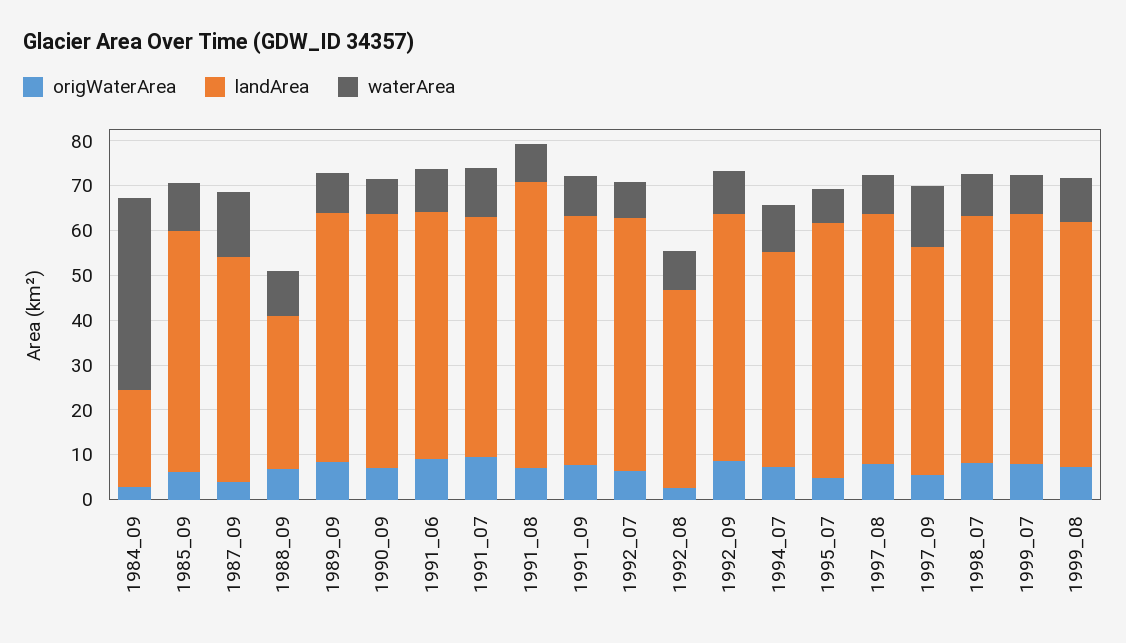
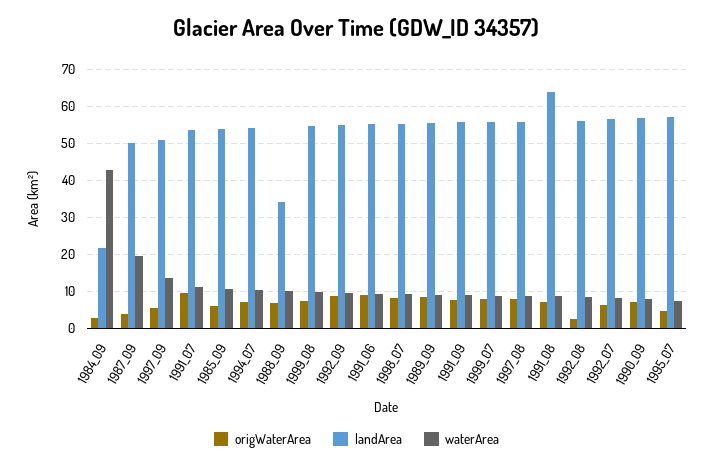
  {
    "origWaterArea": {
      "1984_09": 2,
      "1985_09": 6,
      "1987_09": 4,
      "1988_09": 6,
      "1989_09": 8,
      "1990_09": 6,
      "1991_06": 10,
      "1991_07": 10,
      "1991_08": 8,
      "1991_09": 8,
      "1992_07": 6,
      "1992_08": 2,
      "1992_09": 8,
      "1994_07": 8,
      "1995_07": 4,
      "1997_08": 8,
      "1997_09": 6,
      "1998_07": 8,
      "1999_07": 8,
      "1999_08": 8
    },
    "landArea": {
      "1984_09": 22,
      "1985_09": 54,
      "1987_09": 50,
      "1988_09": 34,
      "1989_09": 56,
      "1990_09": 56,
      "1991_06": 56,
      "1991_07": 54,
      "1991_08": 64,
      "1991_09": 56,
      "1992_07": 56,
-     "1992_08": 44,
+     "1992_08": 56,
      "1992_09": 56,
-     "1994_07": 48,
+     "1994_07": 54,
      "1995_07": 58,
      "1997_08": 56,
      "1997_09": 50,
      "1998_07": 56,
      "1999_07": 56,
      "1999_08": 54
    },
    "waterArea": {
      "1984_09": 42,
      "1985_09": 10,
-     "1987_09": 14,
+     "1987_09": 20,
      "1988_09": 10,
      "1989_09": 10,
      "1990_09": 8,
      "1991_06": 10,
      "1991_07": 12,
      "1991_08": 8,
      "1991_09": 8,
      "1992_07": 8,
      "1992_08": 8,
      "1992_09": 10,
      "1994_07": 10,
      "1995_07": 8,
      "1997_08": 8,
      "1997_09": 14,
      "1998_07": 10,
      "1999_07": 8,
      "1999_08": 10
    }
  }

